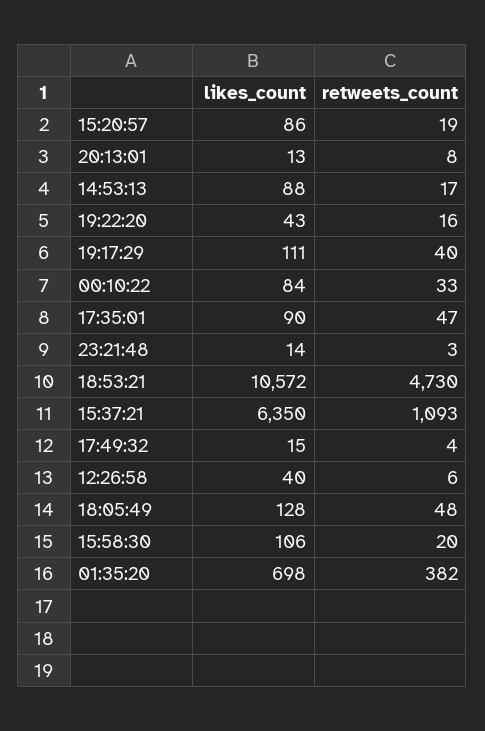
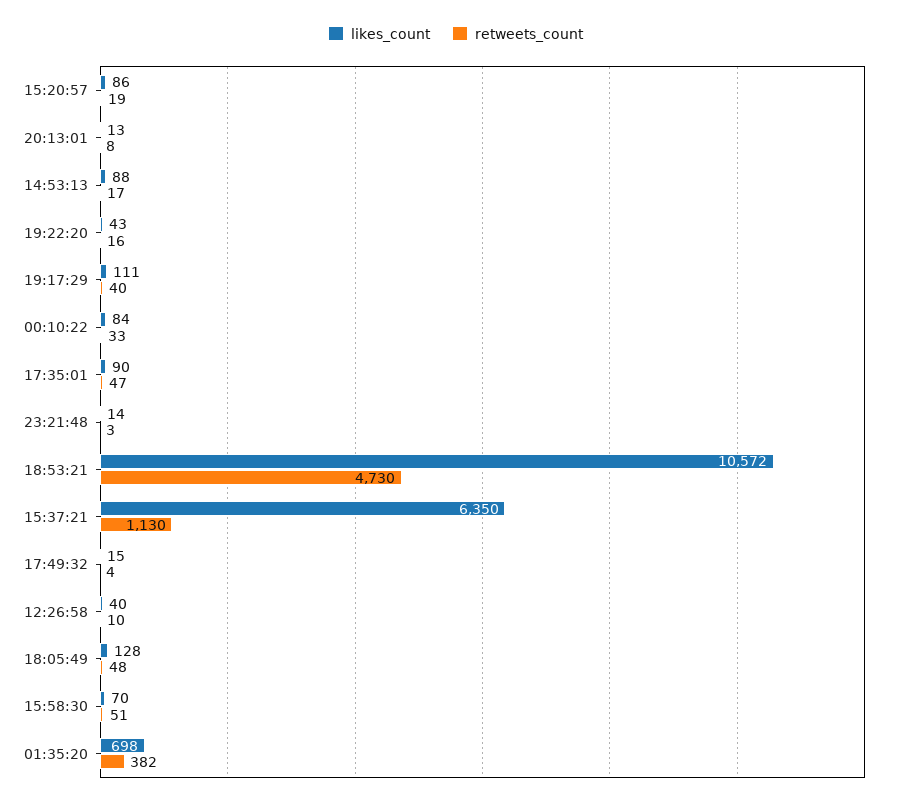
  {
    "likes_count": {
      "15:20:57": 86,
      "20:13:01": 13,
      "14:53:13": 88,
      "19:22:20": 43,
      "19:17:29": 111,
      "00:10:22": 84,
      "17:35:01": 90,
      "23:21:48": 14,
      "18:53:21": 10572,
      "15:37:21": 6350,
      "17:49:32": 15,
      "12:26:58": 40,
      "18:05:49": 128,
-     "15:58:30": 106,
+     "15:58:30": 70,
      "01:35:20": 698
    },
    "retweets_count": {
      "15:20:57": 19,
      "20:13:01": 8,
      "14:53:13": 17,
      "19:22:20": 16,
      "19:17:29": 40,
      "00:10:22": 33,
      "17:35:01": 47,
      "23:21:48": 3,
      "18:53:21": 4730,
-     "15:37:21": 1093,
+     "15:37:21": 1130,
      "17:49:32": 4,
-     "12:26:58": 6,
+     "12:26:58": 10,
      "18:05:49": 48,
-     "15:58:30": 20,
+     "15:58:30": 51,
      "01:35:20": 382
    }
  }

